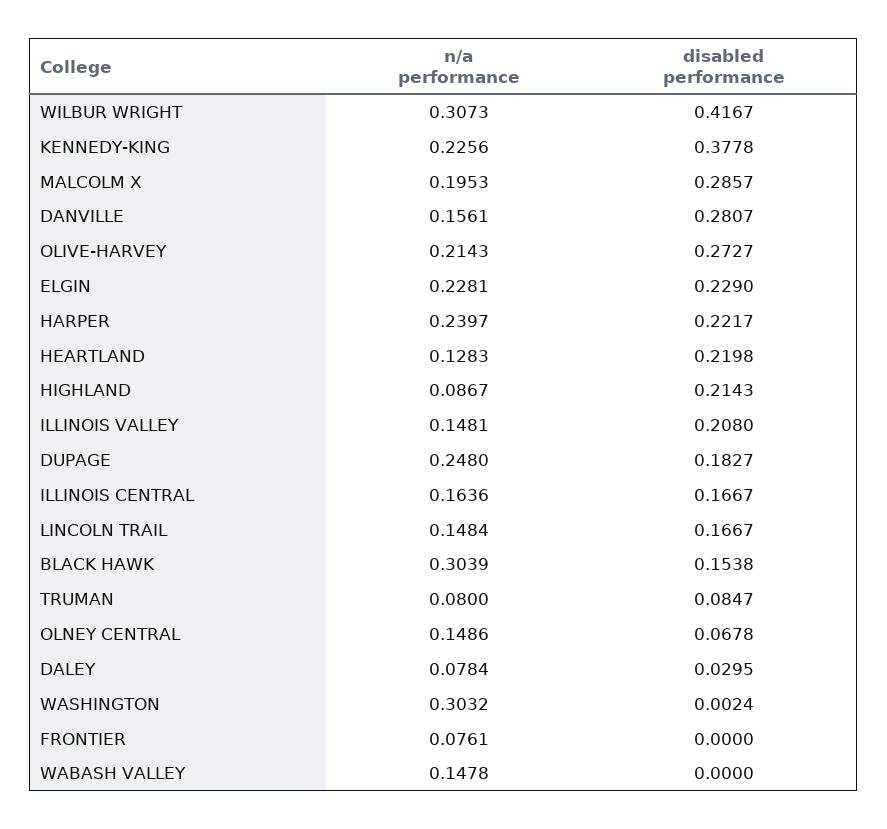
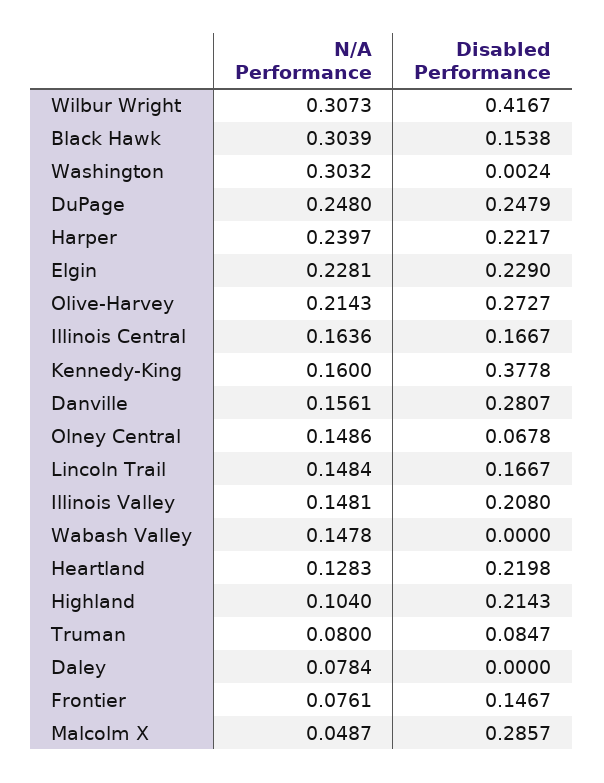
  {
    "n/a performance": {
      "WILBUR WRIGHT": 0.3073,
-     "KENNEDY-KING": 0.2256,
+     "KENNEDY-KING": 0.16,
-     "MALCOLM X": 0.1953,
+     "MALCOLM X": 0.0487,
      "DANVILLE": 0.1561,
      "OLIVE-HARVEY": 0.2143,
      "ELGIN": 0.2281,
      "HARPER": 0.2397,
      "HEARTLAND": 0.1283,
-     "HIGHLAND": 0.0867,
+     "HIGHLAND": 0.104,
      "ILLINOIS VALLEY": 0.1481,
      "DUPAGE": 0.248,
      "ILLINOIS CENTRAL": 0.1636,
      "LINCOLN TRAIL": 0.1484,
      "BLACK HAWK": 0.3039,
      "TRUMAN": 0.08,
      "OLNEY CENTRAL": 0.1486,
      "DALEY": 0.0784,
      "WASHINGTON": 0.3032,
      "FRONTIER": 0.0761,
      "WABASH VALLEY": 0.1478
    },
    "disabled performance": {
      "WILBUR WRIGHT": 0.4167,
      "KENNEDY-KING": 0.3778,
      "MALCOLM X": 0.2857,
      "DANVILLE": 0.2807,
      "OLIVE-HARVEY": 0.2727,
      "ELGIN": 0.229,
      "HARPER": 0.2217,
      "HEARTLAND": 0.2198,
      "HIGHLAND": 0.2143,
      "ILLINOIS VALLEY": 0.208,
-     "DUPAGE": 0.1827,
+     "DUPAGE": 0.2479,
      "ILLINOIS CENTRAL": 0.1667,
      "LINCOLN TRAIL": 0.1667,
      "BLACK HAWK": 0.1538,
      "TRUMAN": 0.0847,
      "OLNEY CENTRAL": 0.0678,
-     "DALEY": 0.0295,
+     "DALEY": 0,
      "WASHINGTON": 0.0024,
-     "FRONTIER": 0,
+     "FRONTIER": 0.1467,
      "WABASH VALLEY": 0
    }
  }

